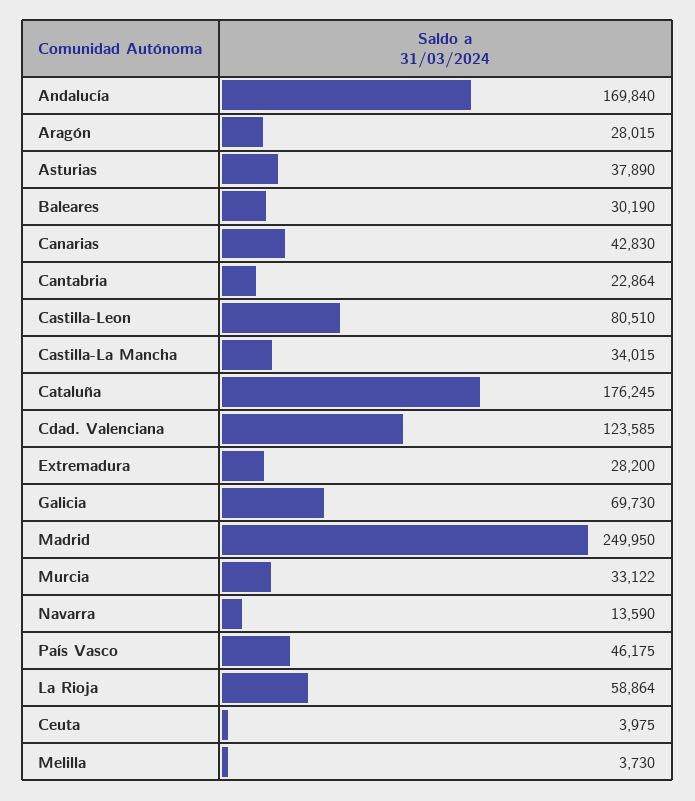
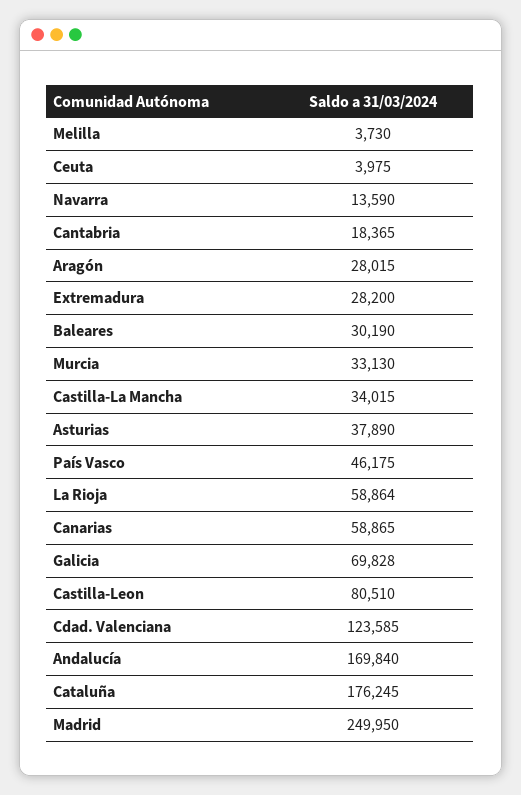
  {
    "Andalucía": 169840,
    "Aragón": 28015,
    "Asturias": 37890,
    "Baleares": 30190,
-   "Canarias": 42830,
+   "Canarias": 58865,
-   "Cantabria": 22864,
+   "Cantabria": 18365,
    "Castilla-Leon": 80510,
    "Castilla-La Mancha": 34015,
    "Cataluña": 176245,
    "Cdad. Valenciana": 123585,
    "Extremadura": 28200,
-   "Galicia": 69730,
+   "Galicia": 69828,
    "Madrid": 249950,
-   "Murcia": 33122,
+   "Murcia": 33130,
    "Navarra": 13590,
    "País Vasco": 46175,
    "La Rioja": 58864,
    "Ceuta": 3975,
    "Melilla": 3730
  }

